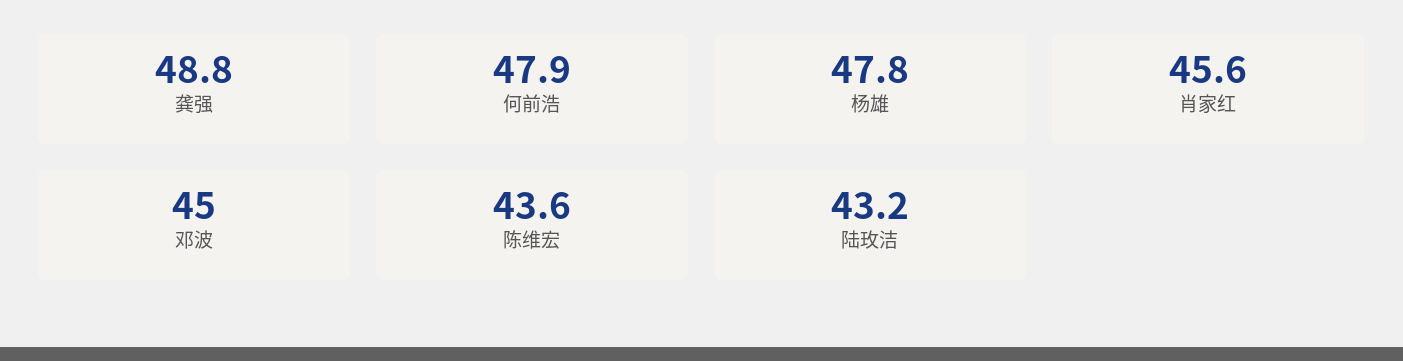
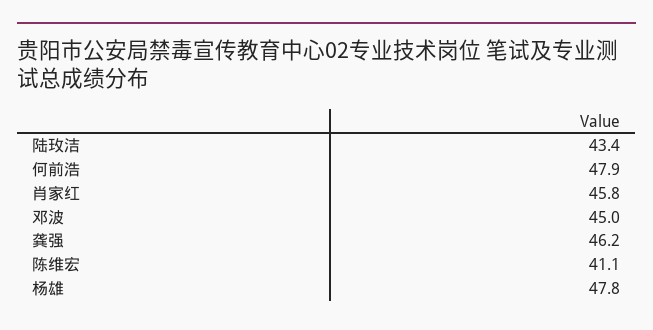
  {
-   "龚强": 48.8,
+   "龚强": 46.2,
    "何前浩": 47.9,
    "杨雄": 47.8,
-   "肖家红": 45.6,
+   "肖家红": 45.8,
    "邓波": 45,
-   "陈维宏": 43.6,
+   "陈维宏": 41.1,
-   "陆玫洁": 43.2
+   "陆玫洁": 43.4
  }

